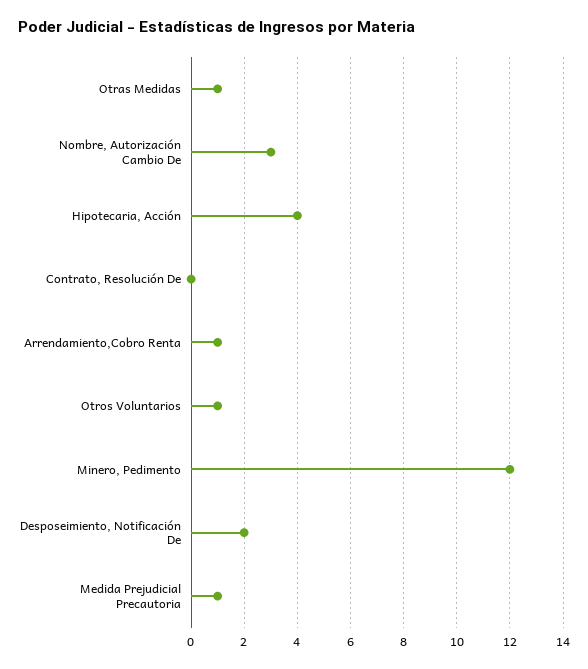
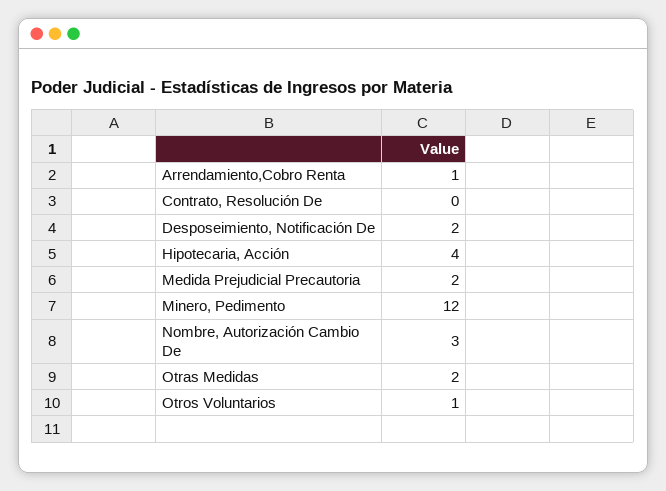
  {
-   "Otras Medidas": 1,
+   "Otras Medidas": 2,
    "Nombre, Autorización Cambio De": 3,
    "Hipotecaria, Acción": 4,
    "Contrato, Resolución De": 0,
    "Arrendamiento,Cobro Renta": 1,
    "Otros Voluntarios": 1,
    "Minero, Pedimento": 12,
    "Desposeimiento, Notificación De": 2,
-   "Medida Prejudicial Precautoria": 1
+   "Medida Prejudicial Precautoria": 2
  }

